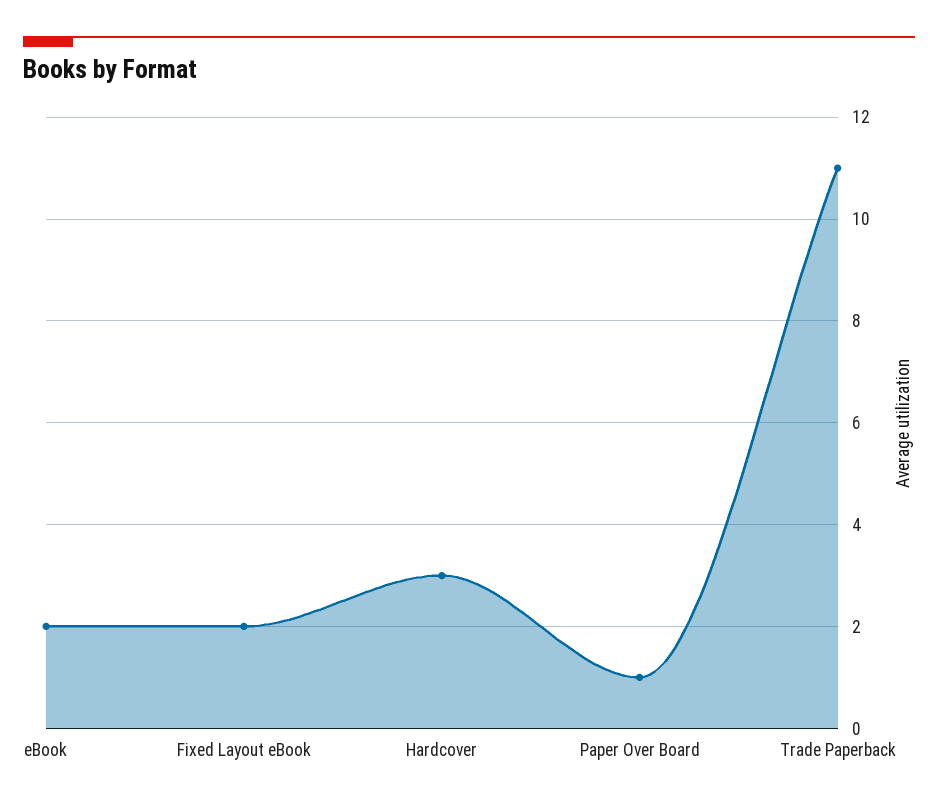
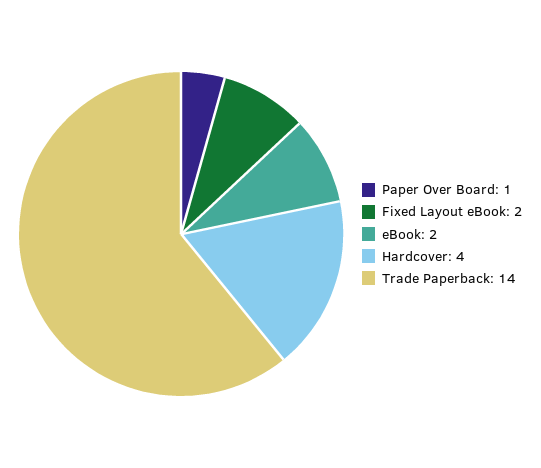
  {
    "eBook": 2,
    "Fixed Layout eBook": 2,
-   "Hardcover": 3,
+   "Hardcover": 4,
    "Paper Over Board": 1,
-   "Trade Paperback": 11
+   "Trade Paperback": 14
  }

